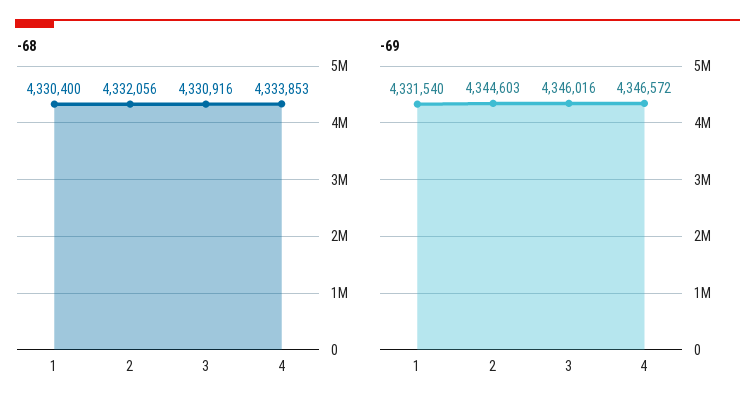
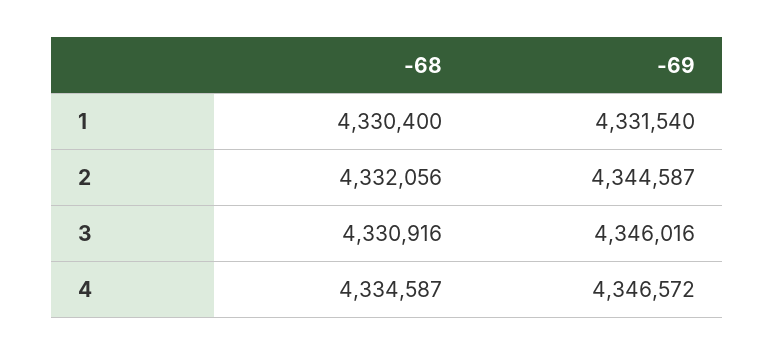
  {
    "-68": {
      "1": 4330400,
      "2": 4332056,
      "3": 4330916,
-     "4": 4333853
+     "4": 4334587
    },
    "-69": {
      "1": 4331540,
-     "2": 4344603,
+     "2": 4344587,
      "3": 4346016,
      "4": 4346572
    }
  }

